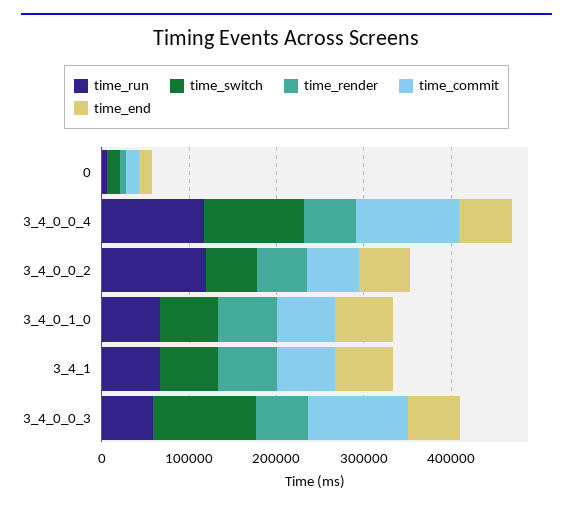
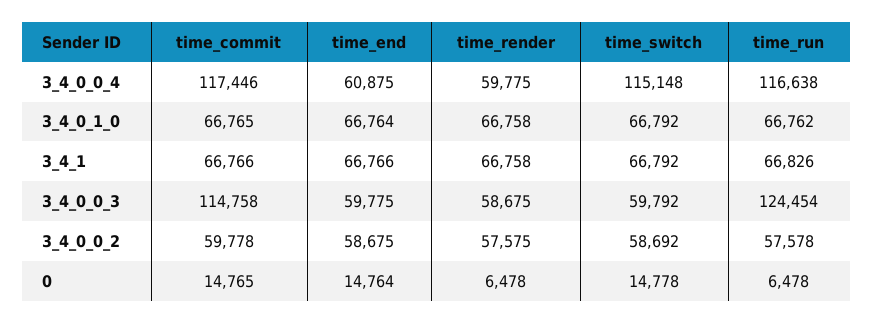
  {
    "time_run": {
      "0": 6478,
      "3_4_0_0_4": 116638,
-     "3_4_0_0_2": 120000,
+     "3_4_0_0_2": 57578,
      "3_4_0_1_0": 66762,
      "3_4_1": 66826,
-     "3_4_0_0_3": 60000
+     "3_4_0_0_3": 124454
    },
    "time_switch": {
      "0": 14778,
      "3_4_0_0_4": 115148,
      "3_4_0_0_2": 58692,
      "3_4_0_1_0": 66792,
      "3_4_1": 66792,
-     "3_4_0_0_3": 120000
+     "3_4_0_0_3": 59792
    },
    "time_render": {
      "0": 6478,
      "3_4_0_0_4": 59775,
      "3_4_0_0_2": 57575,
      "3_4_0_1_0": 66758,
      "3_4_1": 66758,
      "3_4_0_0_3": 58675
    },
    "time_commit": {
      "0": 14765,
      "3_4_0_0_4": 117446,
      "3_4_0_0_2": 59778,
      "3_4_0_1_0": 66765,
      "3_4_1": 66766,
      "3_4_0_0_3": 114758
    },
    "time_end": {
      "0": 14764,
      "3_4_0_0_4": 60875,
      "3_4_0_0_2": 58675,
      "3_4_0_1_0": 66764,
      "3_4_1": 66766,
      "3_4_0_0_3": 59775
    }
  }

